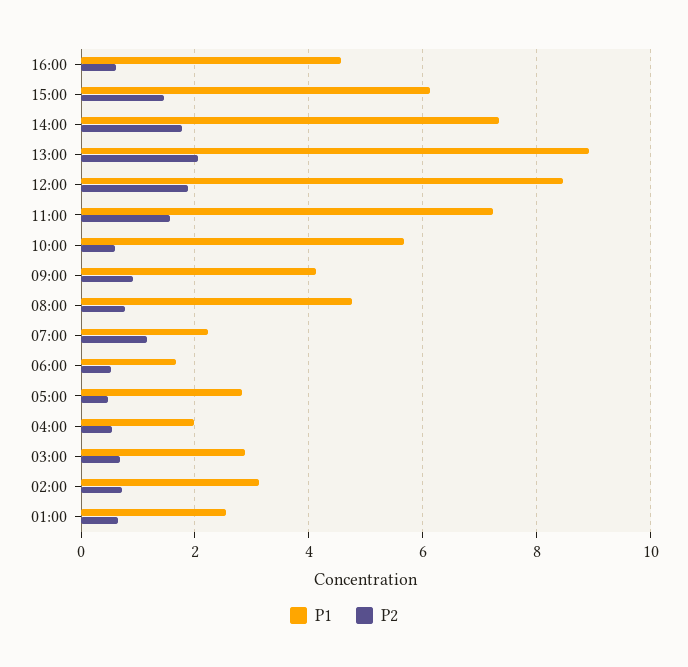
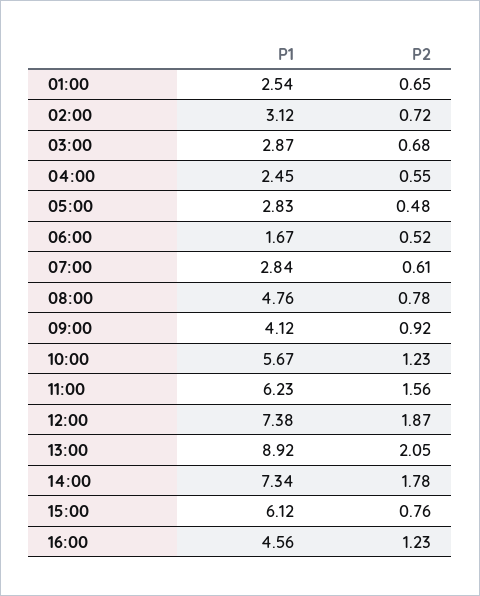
  {
    "P1": {
      "16:00": 4.56,
      "15:00": 6.12,
      "14:00": 7.34,
      "13:00": 8.92,
-     "12:00": 8.4,
+     "12:00": 7.38,
-     "11:00": 7.2,
+     "11:00": 6.23,
      "10:00": 5.67,
      "09:00": 4.12,
      "08:00": 4.76,
-     "07:00": 2.2,
+     "07:00": 2.84,
      "06:00": 1.67,
      "05:00": 2.83,
-     "04:00": 2,
+     "04:00": 2.45,
      "03:00": 2.87,
      "02:00": 3.12,
      "01:00": 2.54
    },
    "P2": {
-     "16:00": 0.6,
+     "16:00": 1.23,
-     "15:00": 1.4,
+     "15:00": 0.76,
      "14:00": 1.78,
      "13:00": 2.05,
      "12:00": 1.87,
      "11:00": 1.56,
-     "10:00": 0.6,
+     "10:00": 1.23,
      "09:00": 0.92,
      "08:00": 0.78,
-     "07:00": 1.2,
+     "07:00": 0.61,
      "06:00": 0.52,
      "05:00": 0.48,
      "04:00": 0.55,
      "03:00": 0.68,
      "02:00": 0.72,
      "01:00": 0.65
    }
  }

